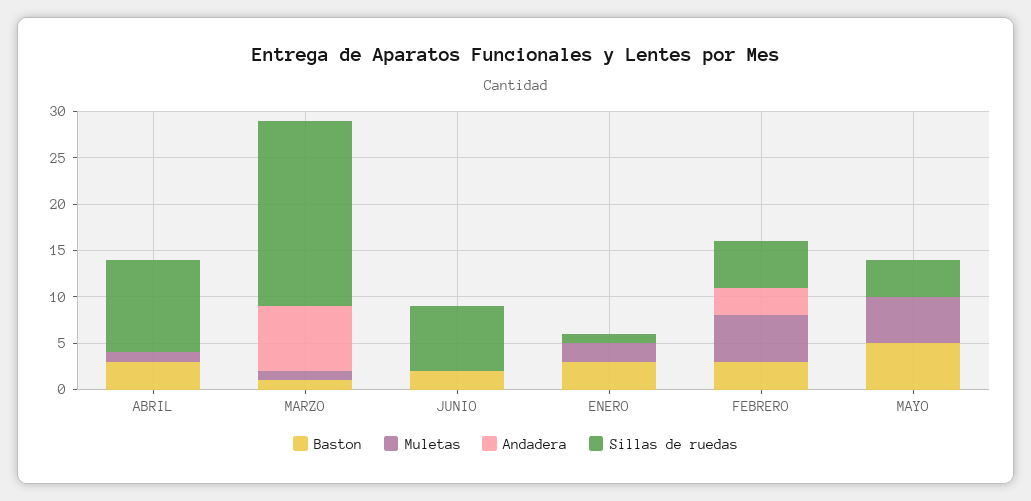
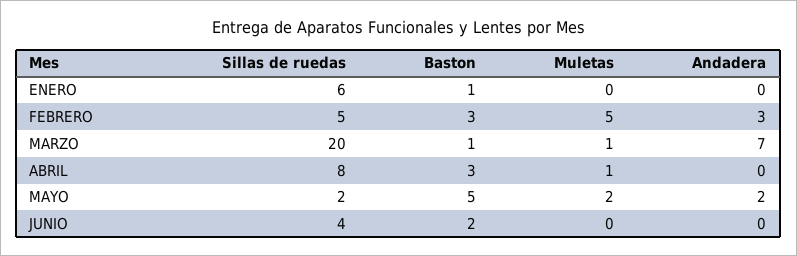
  {
    "Baston": {
      "ABRIL": 3,
      "MARZO": 1,
      "JUNIO": 2,
-     "ENERO": 3,
+     "ENERO": 1,
      "FEBRERO": 3,
      "MAYO": 5
    },
    "Muletas": {
      "ABRIL": 1,
      "MARZO": 1,
      "JUNIO": 0,
-     "ENERO": 2,
+     "ENERO": 0,
      "FEBRERO": 5,
-     "MAYO": 5
+     "MAYO": 2
    },
    "Andadera": {
      "ABRIL": 0,
      "MARZO": 7,
      "JUNIO": 0,
      "ENERO": 0,
      "FEBRERO": 3,
-     "MAYO": 0
+     "MAYO": 2
    },
    "Sillas de ruedas": {
-     "ABRIL": 10,
+     "ABRIL": 8,
      "MARZO": 20,
-     "JUNIO": 7,
+     "JUNIO": 4,
-     "ENERO": 1,
+     "ENERO": 6,
      "FEBRERO": 5,
-     "MAYO": 4
+     "MAYO": 2
    }
  }

